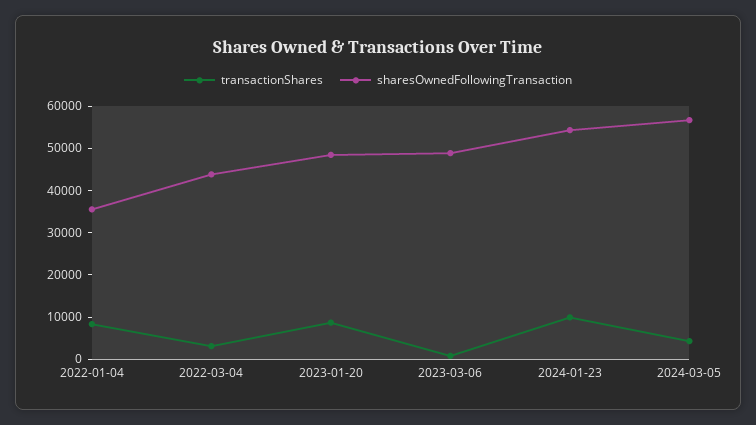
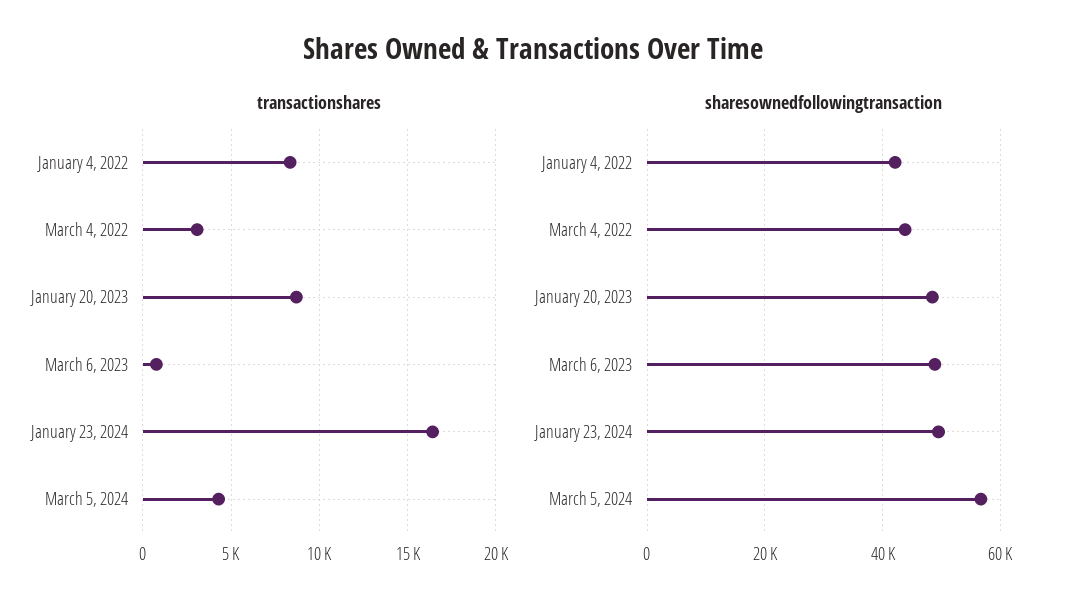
  {
    "transactionShares": {
      "2022-01-04": 8500,
      "2022-03-04": 3000,
      "2023-01-20": 8500,
      "2023-03-06": 1000,
-     "2024-01-23": 10000,
+     "2024-01-23": 16500,
      "2024-03-05": 4500
    },
    "sharesOwnedFollowingTransaction": {
-     "2022-01-04": 36000,
+     "2022-01-04": 42000,
      "2022-03-04": 44000,
      "2023-01-20": 48000,
      "2023-03-06": 48000,
-     "2024-01-23": 54000,
+     "2024-01-23": 50000,
      "2024-03-05": 56000
    }
  }

